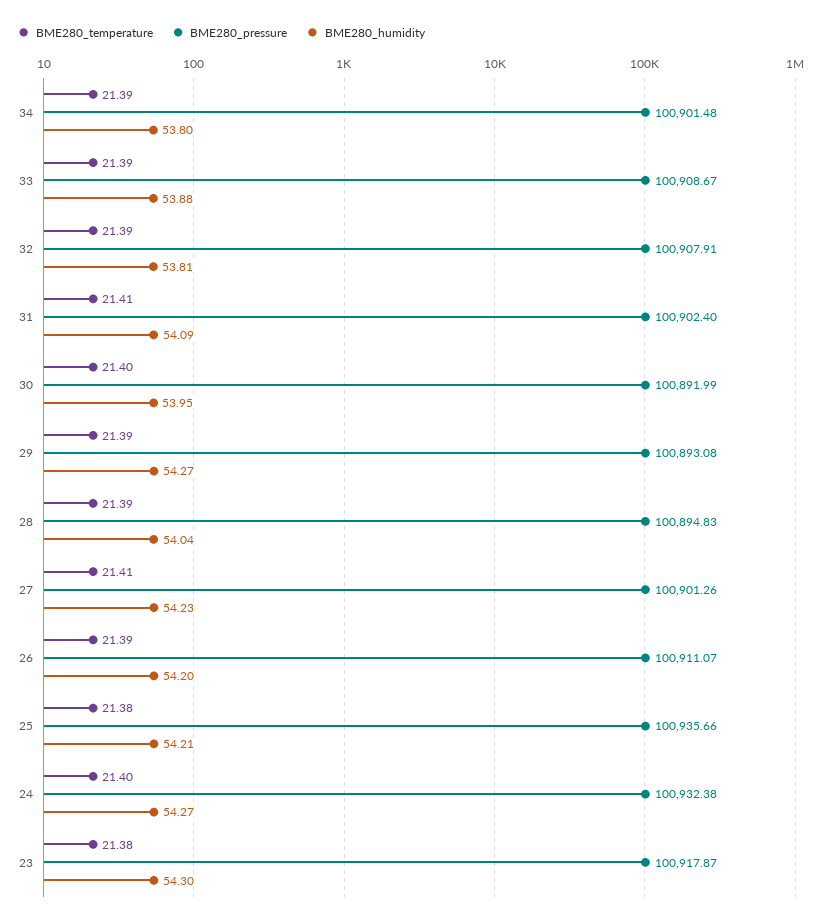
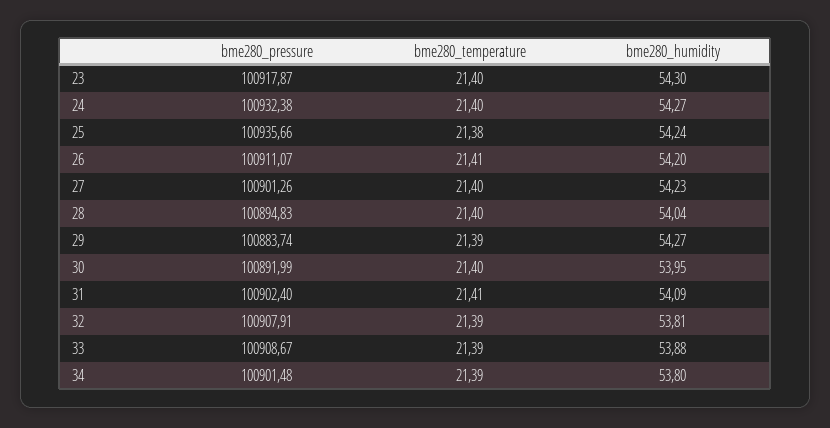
  {
    "BME280_temperature": {
      "34": 21.39,
      "33": 21.39,
      "32": 21.39,
      "31": 21.41,
      "30": 21.4,
      "29": 21.39,
-     "28": 21.39,
+     "28": 21.4,
-     "27": 21.41,
+     "27": 21.4,
-     "26": 21.39,
+     "26": 21.41,
      "25": 21.38,
      "24": 21.4,
-     "23": 21.38
+     "23": 21.4
    },
    "BME280_pressure": {
      "34": 100901.48,
      "33": 100908.67,
      "32": 100907.91,
      "31": 100902.4,
      "30": 100891.99,
-     "29": 100893.08,
+     "29": 100883.74,
      "28": 100894.83,
      "27": 100901.26,
      "26": 100911.07,
      "25": 100935.66,
      "24": 100932.38,
      "23": 100917.87
    },
    "BME280_humidity": {
      "34": 53.8,
      "33": 53.88,
      "32": 53.81,
      "31": 54.09,
      "30": 53.95,
      "29": 54.27,
      "28": 54.04,
      "27": 54.23,
      "26": 54.2,
-     "25": 54.21,
+     "25": 54.24,
      "24": 54.27,
      "23": 54.3
    }
  }

